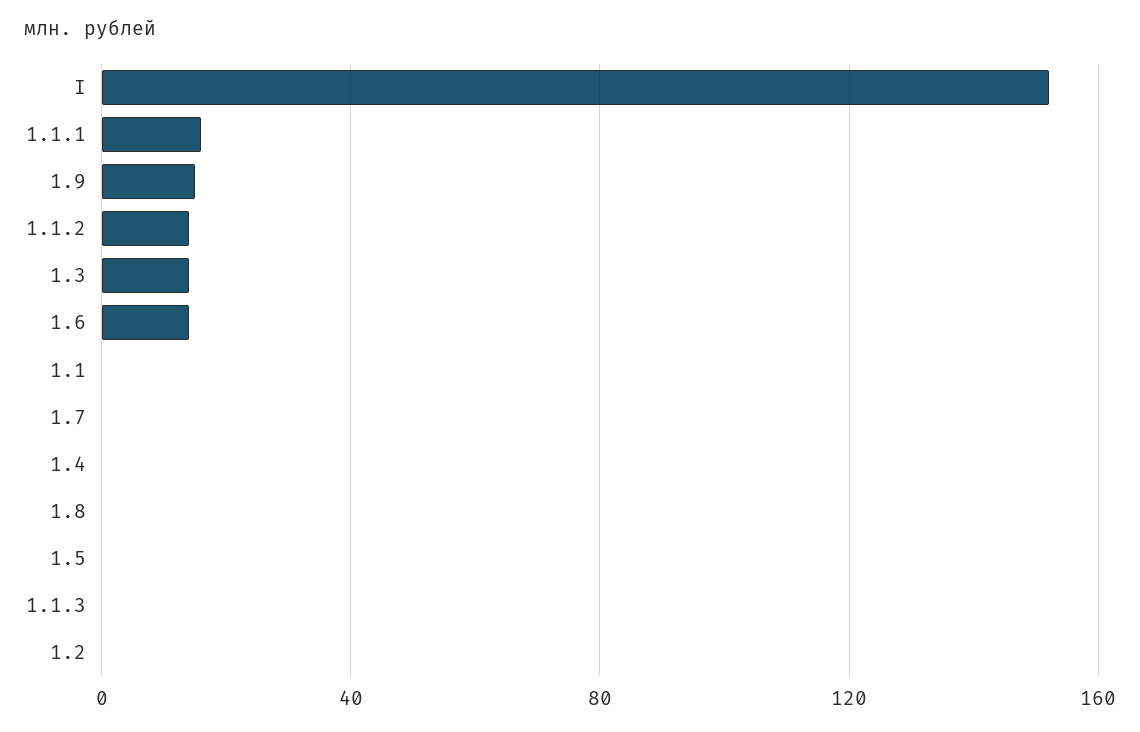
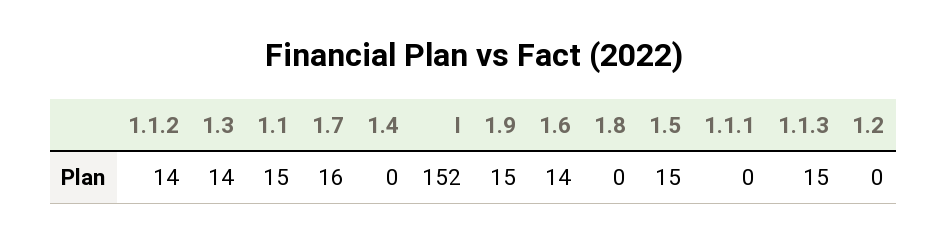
  {
    "I": 152,
-   "1.1.1": 15,
+   "1.1.1": 0,
    "1.9": 15,
    "1.1.2": 14,
    "1.3": 14,
    "1.6": 14,
-   "1.1": 0,
+   "1.1": 15,
-   "1.7": 0,
+   "1.7": 16,
    "1.4": 0,
    "1.8": 0,
-   "1.5": 0,
+   "1.5": 15,
-   "1.1.3": 0,
+   "1.1.3": 15,
    "1.2": 0
  }

